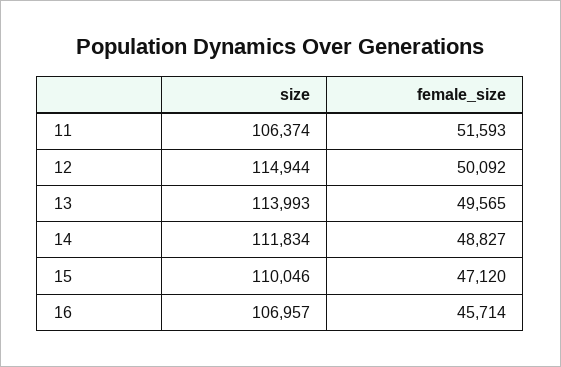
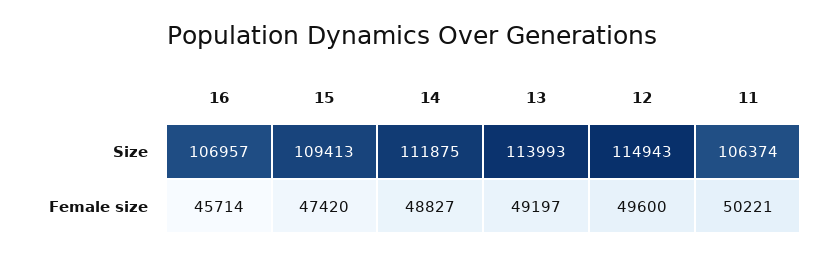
  {
    "size": {
      "11": 106374,
-     "12": 114944,
+     "12": 114943,
      "13": 113993,
-     "14": 111834,
+     "14": 111875,
-     "15": 110046,
+     "15": 109413,
      "16": 106957
    },
    "female_size": {
-     "11": 51593,
+     "11": 50221,
-     "12": 50092,
+     "12": 49600,
-     "13": 49565,
+     "13": 49197,
      "14": 48827,
-     "15": 47120,
+     "15": 47420,
      "16": 45714
    }
  }

